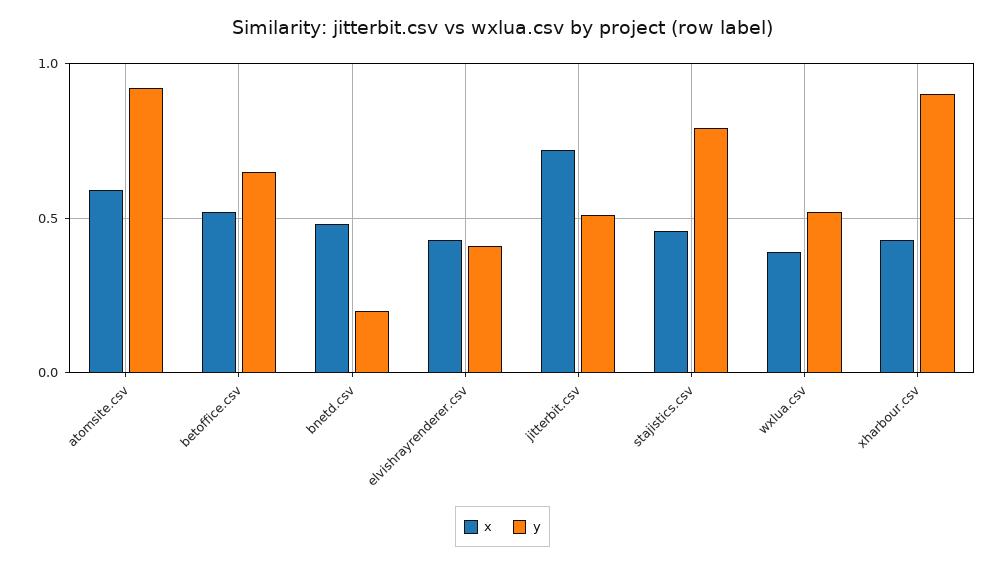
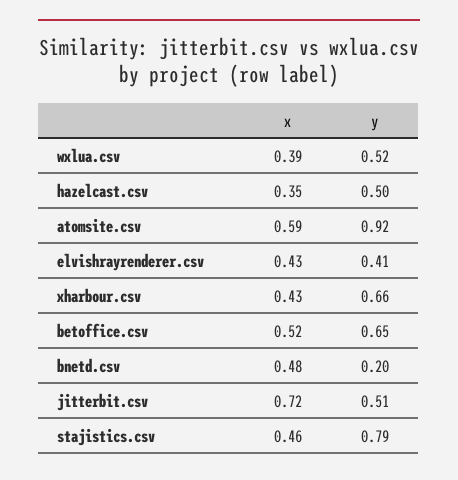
  {
    "x": {
      "atomsite.csv": 0.59,
      "betoffice.csv": 0.52,
      "bnetd.csv": 0.48,
      "elvishrayrenderer.csv": 0.43,
      "jitterbit.csv": 0.72,
      "stajistics.csv": 0.46,
      "wxlua.csv": 0.39,
-     "xharbour.csv": 0.43
+     "xharbour.csv": 0.43,
+     "hazelcast.csv": 0.35
    },
    "y": {
      "atomsite.csv": 0.92,
      "betoffice.csv": 0.65,
      "bnetd.csv": 0.2,
      "elvishrayrenderer.csv": 0.41,
      "jitterbit.csv": 0.51,
      "stajistics.csv": 0.79,
      "wxlua.csv": 0.52,
-     "xharbour.csv": 0.9
+     "xharbour.csv": 0.66,
+     "hazelcast.csv": 0.5
    }
  }

